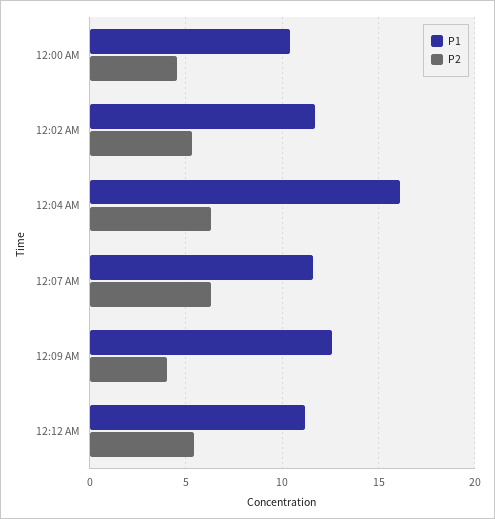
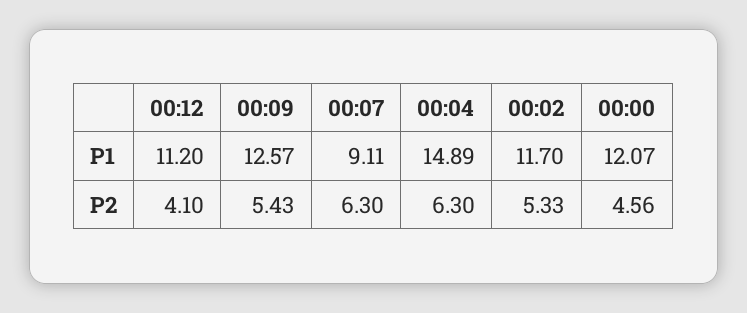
  {
    "P1": {
-     "12:00 AM": 10.5,
+     "12:00 AM": 12.07,
      "12:02 AM": 11.7,
-     "12:04 AM": 16,
+     "12:04 AM": 14.89,
-     "12:07 AM": 11.5,
+     "12:07 AM": 9.11,
      "12:09 AM": 12.57,
      "12:12 AM": 11.2
    },
    "P2": {
      "12:00 AM": 4.56,
      "12:02 AM": 5.33,
      "12:04 AM": 6.3,
      "12:07 AM": 6.3,
-     "12:09 AM": 4,
+     "12:09 AM": 5.43,
-     "12:12 AM": 5.5
+     "12:12 AM": 4.1
    }
  }

